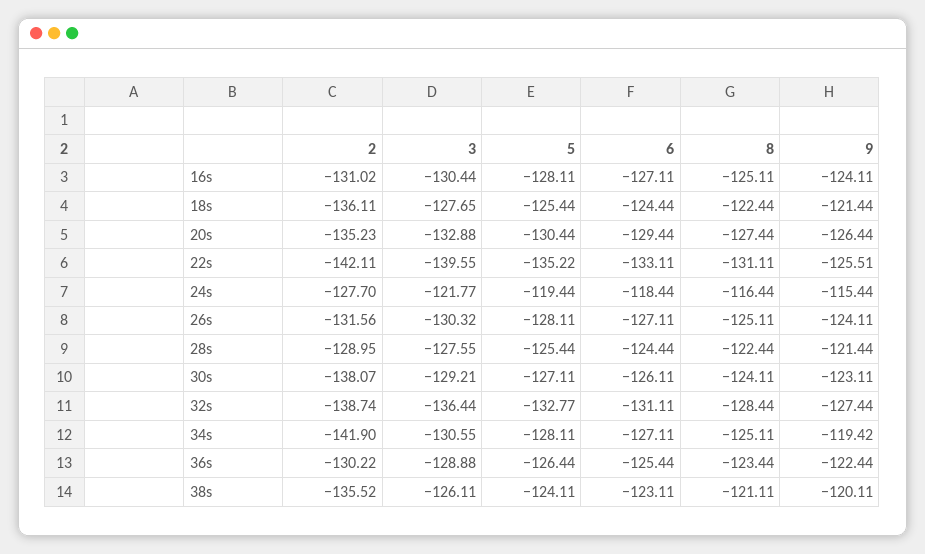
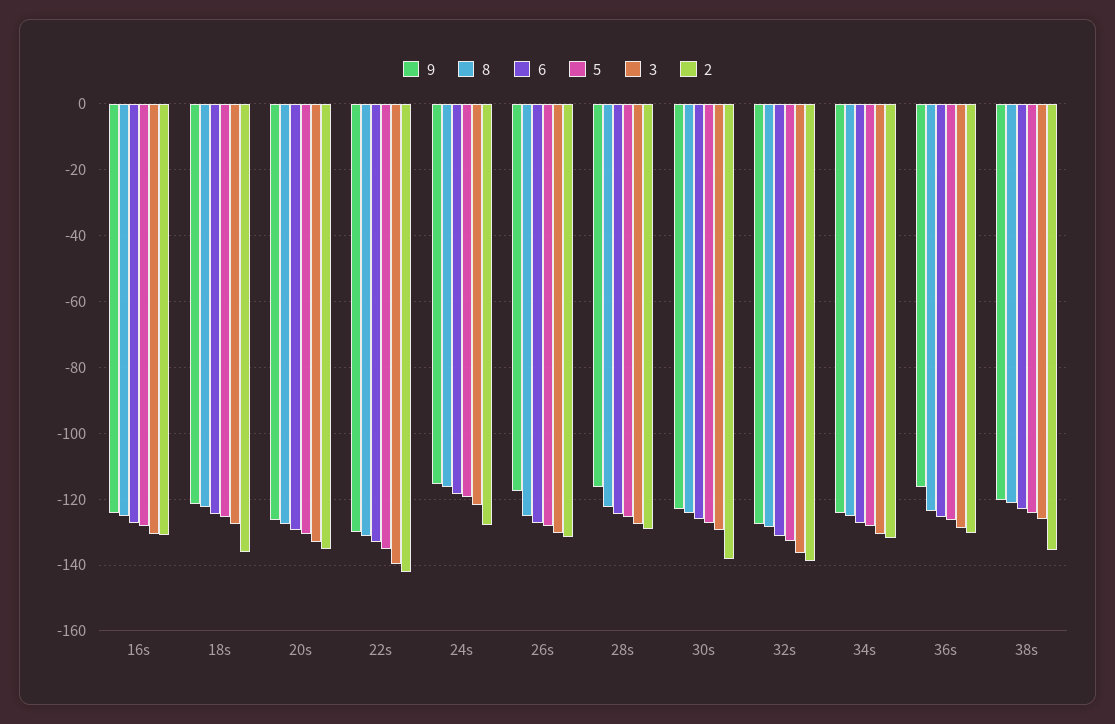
  {
    "2": {
      "16s": -131.02,
      "18s": -136.11,
      "20s": -135.23,
      "22s": -142.11,
      "24s": -127.7,
      "26s": -131.56,
      "28s": -128.95,
      "30s": -138.07,
      "32s": -138.74,
-     "34s": -141.9,
+     "34s": -132,
      "36s": -130.22,
      "38s": -135.52
    },
    "3": {
      "16s": -130.44,
      "18s": -127.65,
      "20s": -132.88,
      "22s": -139.55,
      "24s": -121.77,
      "26s": -130.32,
      "28s": -127.55,
      "30s": -129.21,
      "32s": -136.44,
      "34s": -130.55,
      "36s": -128.88,
      "38s": -126.11
    },
    "5": {
      "16s": -128.11,
      "18s": -125.44,
      "20s": -130.44,
      "22s": -135.22,
      "24s": -119.44,
      "26s": -128.11,
      "28s": -125.44,
      "30s": -127.11,
      "32s": -132.77,
      "34s": -128.11,
      "36s": -126.44,
      "38s": -124.11
    },
    "6": {
      "16s": -127.11,
      "18s": -124.44,
      "20s": -129.44,
      "22s": -133.11,
      "24s": -118.44,
      "26s": -127.11,
      "28s": -124.44,
      "30s": -126.11,
      "32s": -131.11,
      "34s": -127.11,
      "36s": -125.44,
      "38s": -123.11
    },
    "8": {
      "16s": -125.11,
      "18s": -122.44,
      "20s": -127.44,
      "22s": -131.11,
      "24s": -116.44,
      "26s": -125.11,
      "28s": -122.44,
      "30s": -124.11,
      "32s": -128.44,
      "34s": -125.11,
      "36s": -123.44,
      "38s": -121.11
    },
    "9": {
      "16s": -124.11,
      "18s": -121.44,
      "20s": -126.44,
-     "22s": -125.51,
+     "22s": -130,
      "24s": -115.44,
-     "26s": -124.11,
+     "26s": -118,
-     "28s": -121.44,
+     "28s": -116,
      "30s": -123.11,
      "32s": -127.44,
-     "34s": -119.42,
+     "34s": -124,
-     "36s": -122.44,
+     "36s": -116,
      "38s": -120.11
    }
  }

